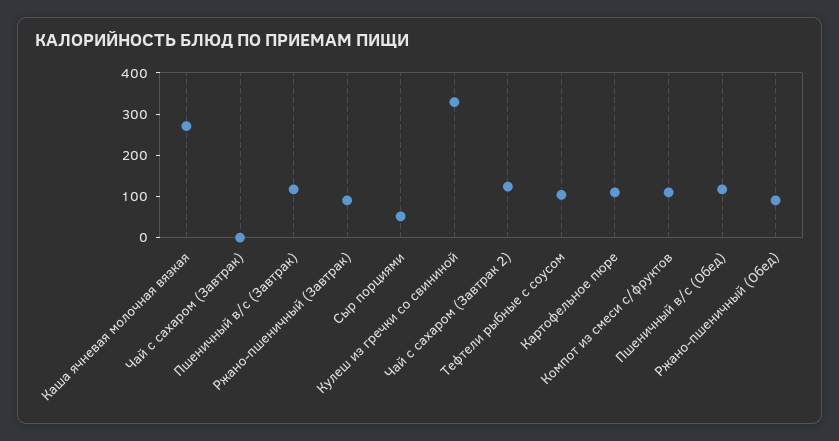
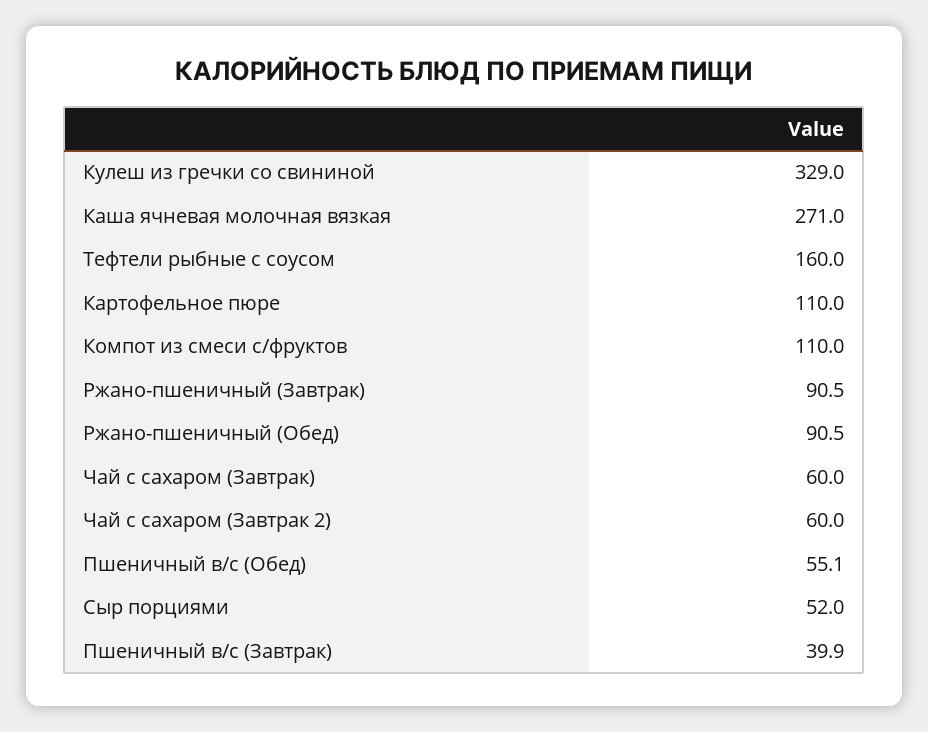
  {
    "Каша ячневая молочная вязкая": 271,
-   "Чай с сахаром (Завтрак)": 0,
+   "Чай с сахаром (Завтрак)": 60,
-   "Пшеничный в/с (Завтрак)": 120,
+   "Пшеничный в/с (Завтрак)": 39.9,
    "Ржано-пшеничный (Завтрак)": 90.5,
    "Сыр порциями": 52,
    "Кулеш из гречки со свининой": 329,
-   "Чай с сахаром (Завтрак 2)": 120,
+   "Чай с сахаром (Завтрак 2)": 60,
-   "Тефтели рыбные с соусом": 100,
+   "Тефтели рыбные с соусом": 160,
    "Картофельное пюре": 110,
    "Компот из смеси с/фруктов": 110,
-   "Пшеничный в/с (Обед)": 120,
+   "Пшеничный в/с (Обед)": 55.1,
    "Ржано-пшеничный (Обед)": 90.5
  }

